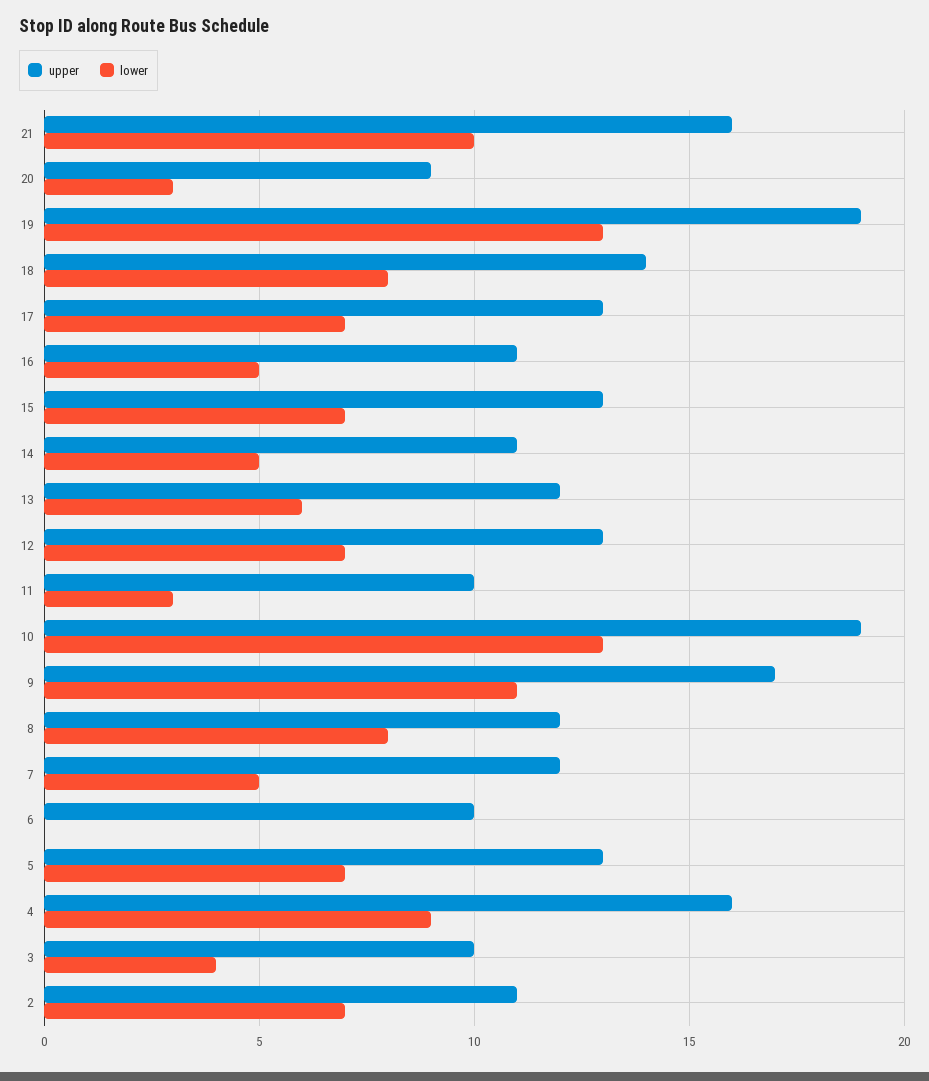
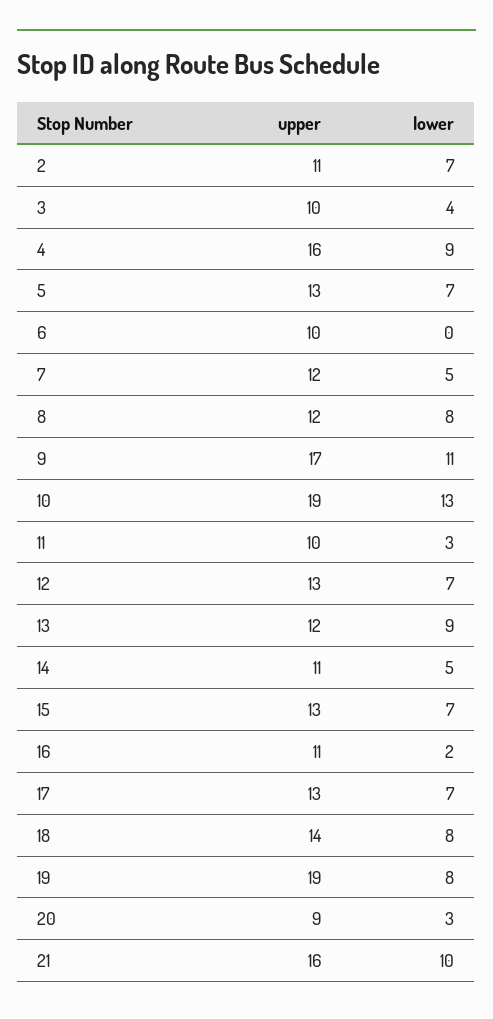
  {
    "upper": {
      "21": 16,
      "20": 9,
      "19": 19,
      "18": 14,
      "17": 13,
      "16": 11,
      "15": 13,
      "14": 11,
      "13": 12,
      "12": 13,
      "11": 10,
      "10": 19,
      "9": 17,
      "8": 12,
      "7": 12,
      "6": 10,
      "5": 13,
      "4": 16,
      "3": 10,
      "2": 11
    },
    "lower": {
      "21": 10,
      "20": 3,
-     "19": 13,
+     "19": 8,
      "18": 8,
      "17": 7,
-     "16": 5,
+     "16": 2,
      "15": 7,
      "14": 5,
-     "13": 6,
+     "13": 9,
      "12": 7,
      "11": 3,
      "10": 13,
      "9": 11,
      "8": 8,
      "7": 5,
      "6": 0,
      "5": 7,
      "4": 9,
      "3": 4,
      "2": 7
    }
  }

